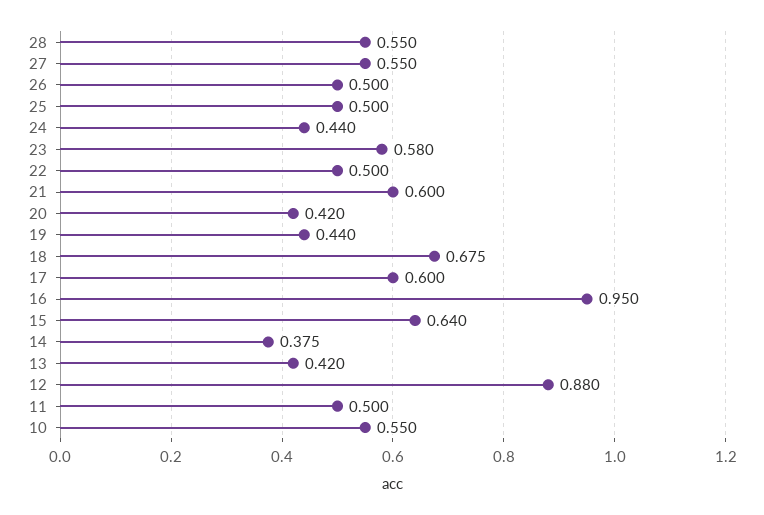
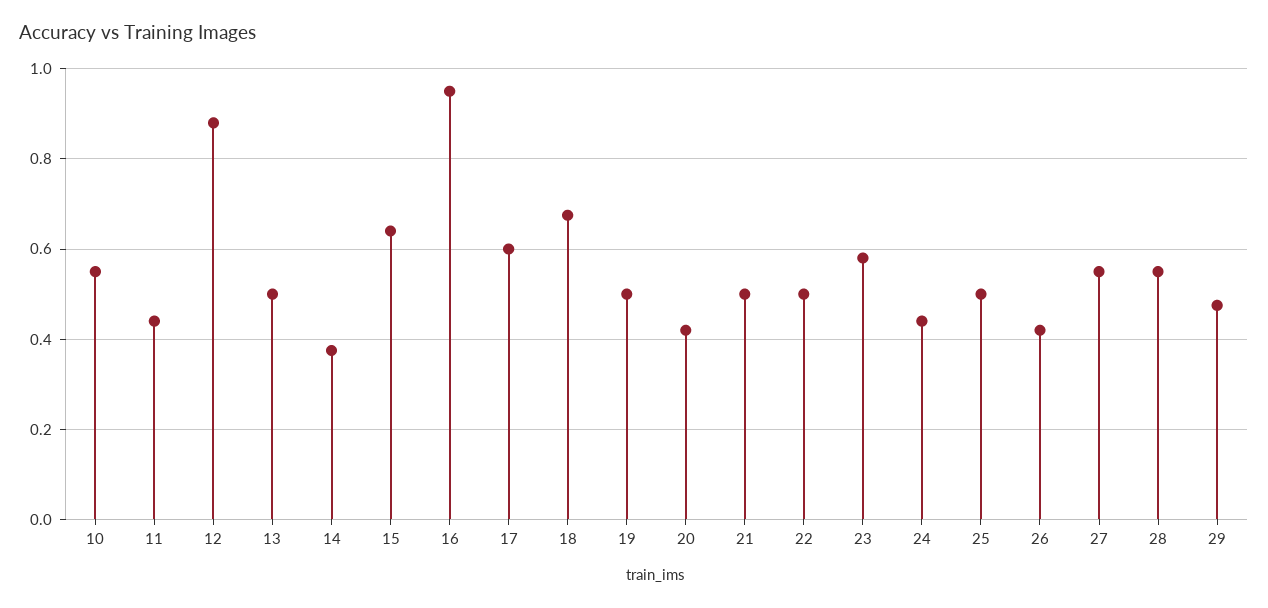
  {
    "28": 0.55,
    "27": 0.55,
-   "26": 0.5,
+   "26": 0.42,
    "25": 0.5,
    "24": 0.44,
    "23": 0.58,
    "22": 0.5,
-   "21": 0.6,
+   "21": 0.5,
    "20": 0.42,
-   "19": 0.44,
+   "19": 0.5,
    "18": 0.675,
    "17": 0.6,
    "16": 0.95,
    "15": 0.64,
    "14": 0.375,
-   "13": 0.42,
+   "13": 0.5,
    "12": 0.88,
-   "11": 0.5,
+   "11": 0.44,
-   "10": 0.55
+   "10": 0.55,
+   "29": 0.48
  }

